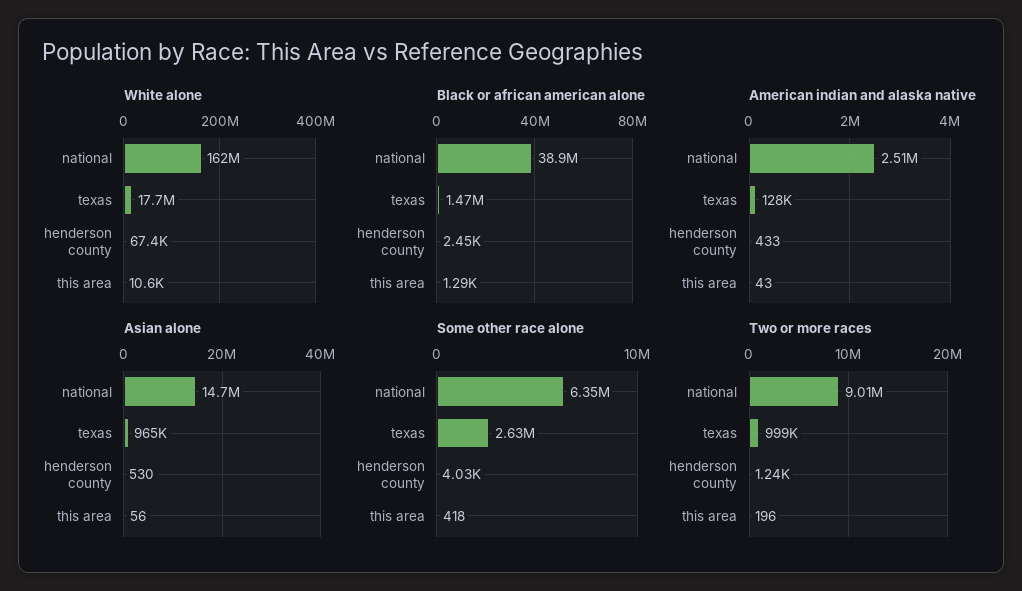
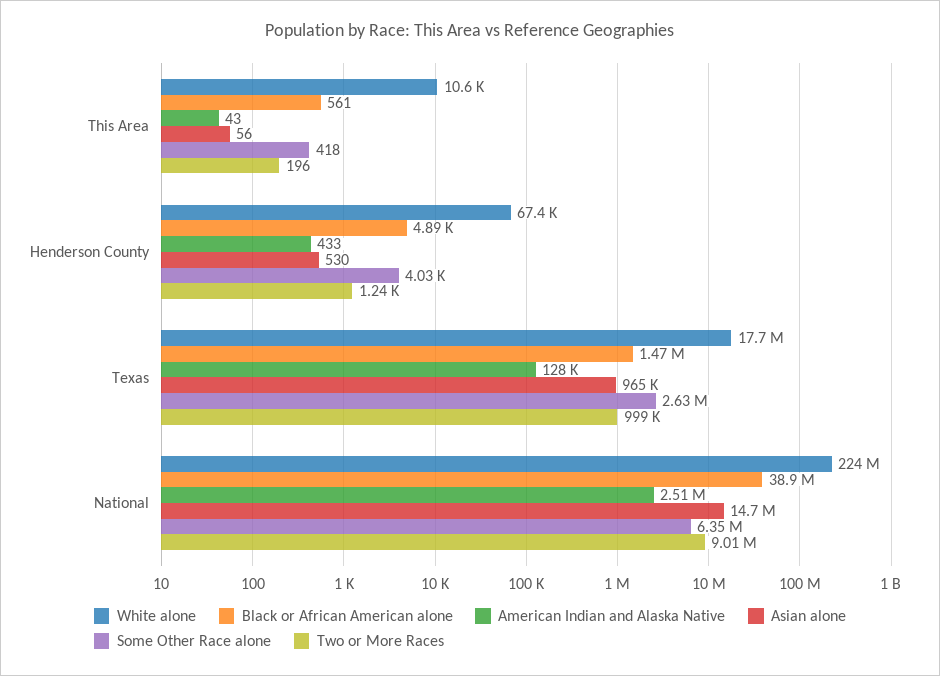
  {
    "White alone": {
-     "national": 162000000,
+     "national": 224000000,
      "texas": 17700000,
      "henderson county": 67400,
      "this area": 10600
    },
    "Black or african american alone": {
      "national": 38900000,
      "texas": 1470000,
-     "henderson county": 2450,
+     "henderson county": 4890,
-     "this area": 1290
+     "this area": 561
    },
    "American indian and alaska native": {
      "national": 2510000,
      "texas": 128000,
      "henderson county": 433,
      "this area": 43
    },
    "Asian alone": {
      "national": 14700000,
      "texas": 965000,
      "henderson county": 530,
      "this area": 56
    },
    "Some other race alone": {
      "national": 6350000,
      "texas": 2630000,
      "henderson county": 4030,
      "this area": 418
    },
    "Two or more races": {
      "national": 9010000,
      "texas": 999000,
      "henderson county": 1240,
      "this area": 196
    }
  }

